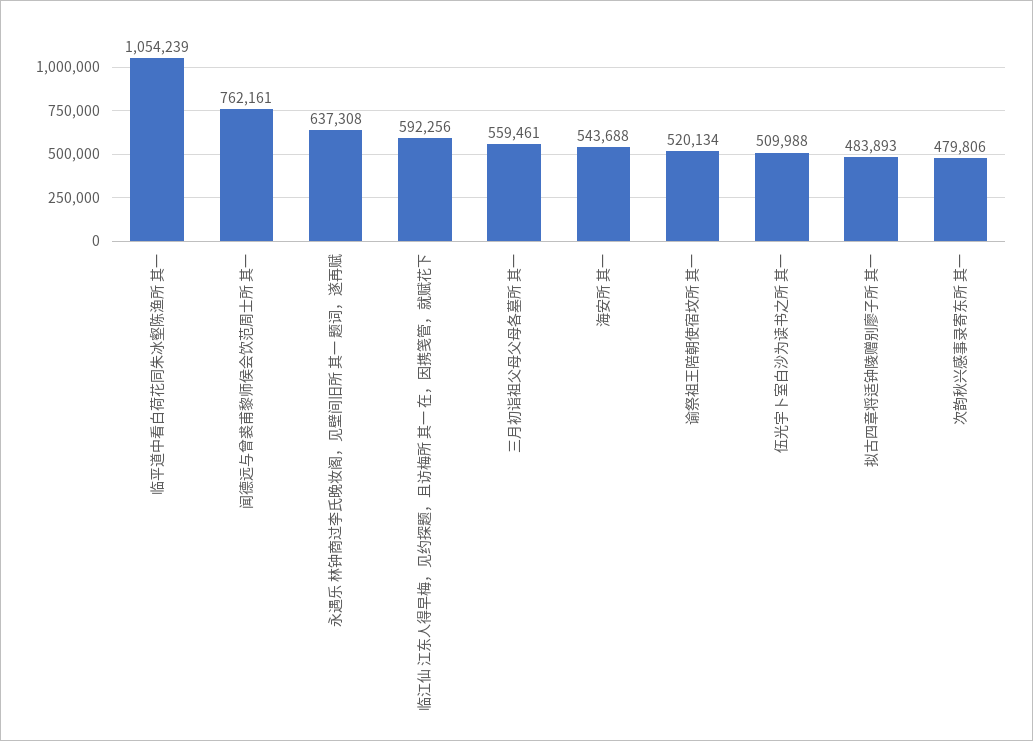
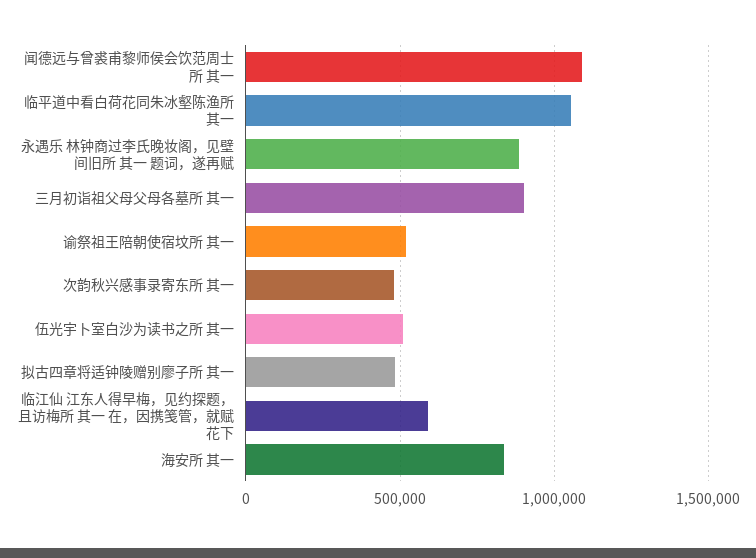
  {
    "临平道中看白荷花同朱冰壑陈渔所 其一": 1054239,
-   "闻德远与曾裘甫黎师侯会饮范周士所 其一": 762161,
+   "闻德远与曾裘甫黎师侯会饮范周士所 其一": 1100000,
-   "永遇乐 林钟商过李氏晚妆阁，见壁间旧所 其一 题词，遂再赋": 637308,
+   "永遇乐 林钟商过李氏晚妆阁，见壁间旧所 其一 题词，遂再赋": 900000,
    "临江仙 江东人得早梅，见约探题，且访梅所 其一 在，因携笺管，就赋花下": 592256,
-   "三月初诣祖父母父母各墓所 其一": 559461,
+   "三月初诣祖父母父母各墓所 其一": 900000,
-   "海安所 其一": 543688,
+   "海安所 其一": 850000,
    "谕祭祖王陪朝使宿坟所 其一": 520134,
    "伍光宇卜室白沙为读书之所 其一": 509988,
    "拟古四章将适钟陵赠别廖子所 其一": 483893,
    "次韵秋兴感事录寄东所 其一": 479806
  }

